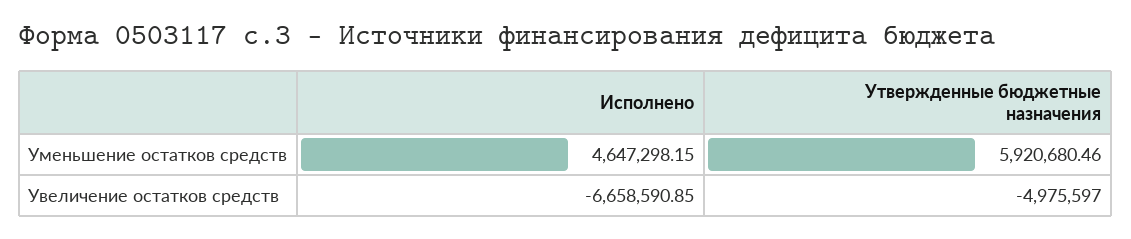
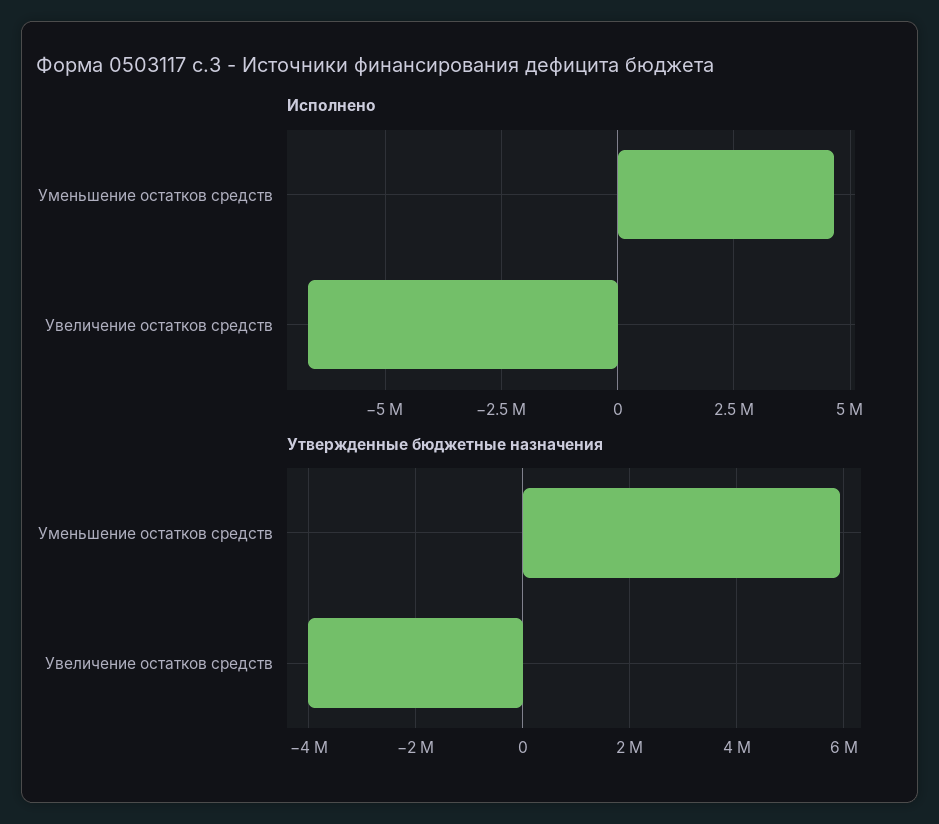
  {
    "Исполнено": {
      "Уменьшение остатков средств": 4647298.15,
      "Увеличение остатков средств": -6658590.85
    },
    "Утвержденные бюджетные назначения": {
      "Уменьшение остатков средств": 5920680.46,
-     "Увеличение остатков средств": -4975597
+     "Увеличение остатков средств": -4000000
    }
  }

